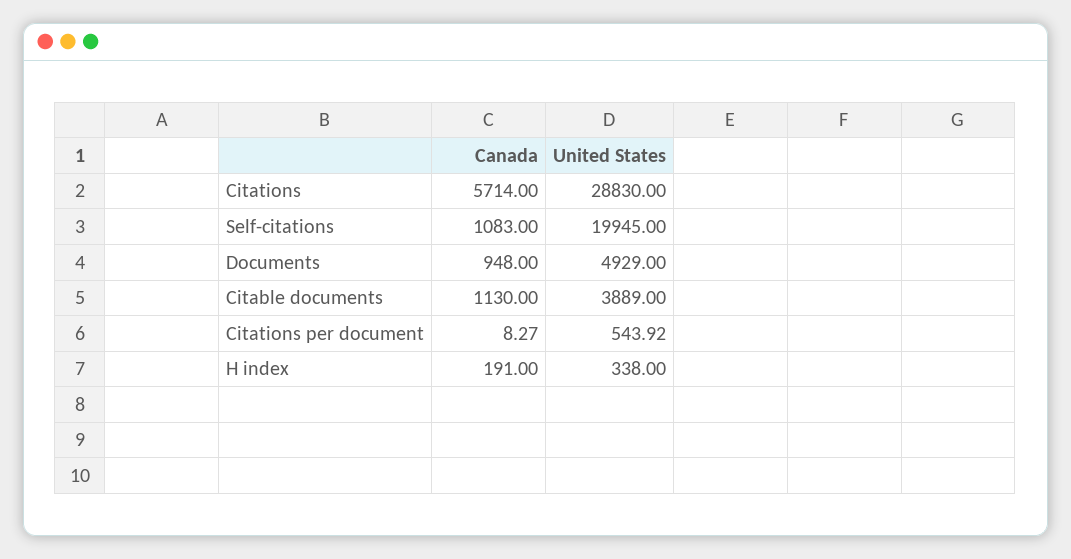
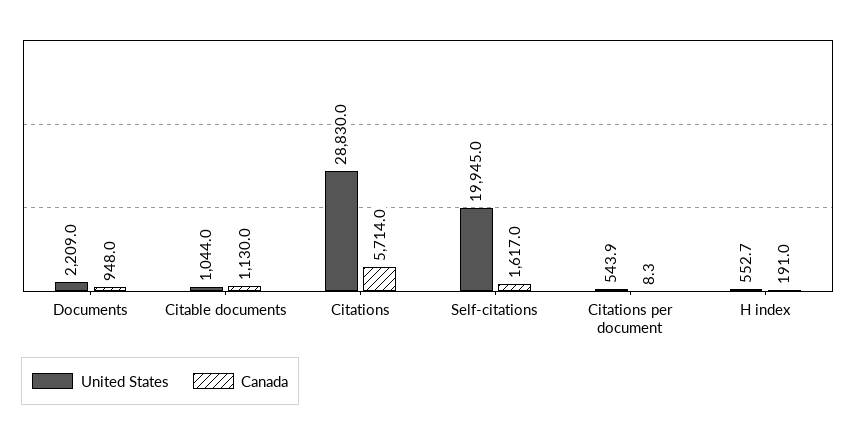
  {
    "Canada": {
      "Citations": 5714,
-     "Self-citations": 1083,
+     "Self-citations": 1617,
      "Documents": 948,
      "Citable documents": 1130,
      "Citations per document": 8.27,
      "H index": 191
    },
    "United States": {
      "Citations": 28830,
      "Self-citations": 19945,
-     "Documents": 4929,
+     "Documents": 2209,
-     "Citable documents": 3889,
+     "Citable documents": 1044,
      "Citations per document": 543.92,
-     "H index": 338
+     "H index": 552.7
    }
  }

